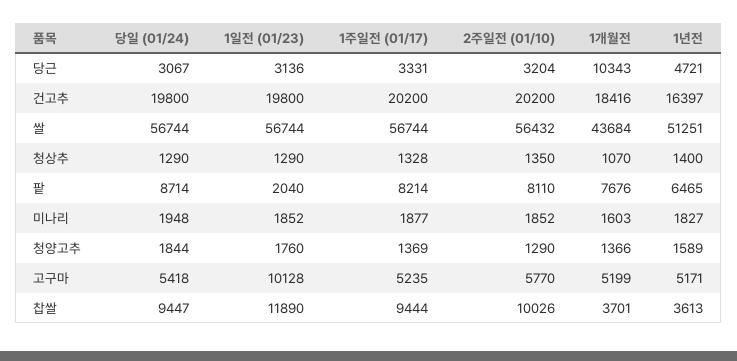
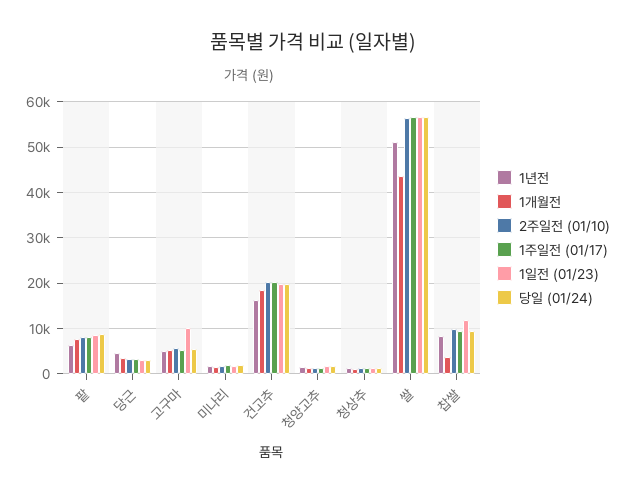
  {
    "당일 (01/24)": {
      "당근": 3067,
      "건고추": 19800,
      "쌀": 56744,
      "청상추": 1290,
      "팥": 8714,
      "미나리": 1948,
      "청양고추": 1844,
      "고구마": 5418,
      "찹쌀": 9447
    },
    "1일전 (01/23)": {
      "당근": 3136,
      "건고추": 19800,
      "쌀": 56744,
      "청상추": 1290,
-     "팥": 2040,
+     "팥": 8000,
      "미나리": 1852,
      "청양고추": 1760,
      "고구마": 10128,
      "찹쌀": 11890
    },
    "1주일전 (01/17)": {
      "당근": 3331,
      "건고추": 20200,
      "쌀": 56744,
      "청상추": 1328,
      "팥": 8214,
      "미나리": 1877,
      "청양고추": 1369,
      "고구마": 5235,
      "찹쌀": 9444
    },
    "2주일전 (01/10)": {
      "당근": 3204,
      "건고추": 20200,
      "쌀": 56432,
      "청상추": 1350,
      "팥": 8110,
      "미나리": 1852,
      "청양고추": 1290,
      "고구마": 5770,
      "찹쌀": 10026
    },
    "1개월전": {
-     "당근": 10343,
+     "당근": 4000,
      "건고추": 18416,
      "쌀": 43684,
      "청상추": 1070,
      "팥": 7676,
      "미나리": 1603,
      "청양고추": 1366,
      "고구마": 5199,
      "찹쌀": 3701
    },
    "1년전": {
      "당근": 4721,
      "건고추": 16397,
      "쌀": 51251,
      "청상추": 1400,
      "팥": 6465,
      "미나리": 1827,
      "청양고추": 1589,
      "고구마": 5171,
-     "찹쌀": 3613
+     "찹쌀": 8000
    }
  }

